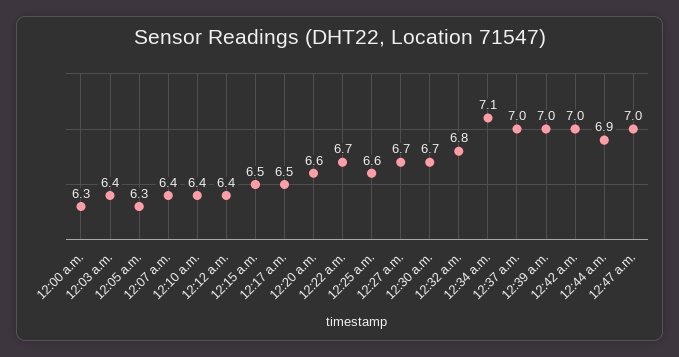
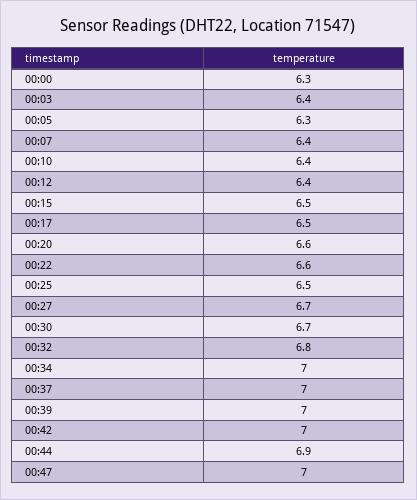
  {
    "12:00 a.m.": 6.3,
    "12:03 a.m.": 6.4,
    "12:05 a.m.": 6.3,
    "12:07 a.m.": 6.4,
    "12:10 a.m.": 6.4,
    "12:12 a.m.": 6.4,
    "12:15 a.m.": 6.5,
    "12:17 a.m.": 6.5,
    "12:20 a.m.": 6.6,
-   "12:22 a.m.": 6.7,
+   "12:22 a.m.": 6.6,
-   "12:25 a.m.": 6.6,
+   "12:25 a.m.": 6.5,
    "12:27 a.m.": 6.7,
    "12:30 a.m.": 6.7,
    "12:32 a.m.": 6.8,
-   "12:34 a.m.": 7.1,
+   "12:34 a.m.": 7,
    "12:37 a.m.": 7,
    "12:39 a.m.": 7,
    "12:42 a.m.": 7,
    "12:44 a.m.": 6.9,
    "12:47 a.m.": 7
  }

